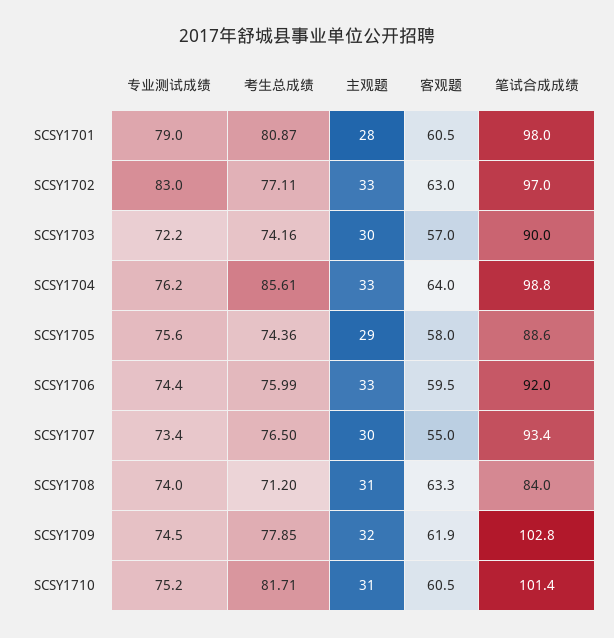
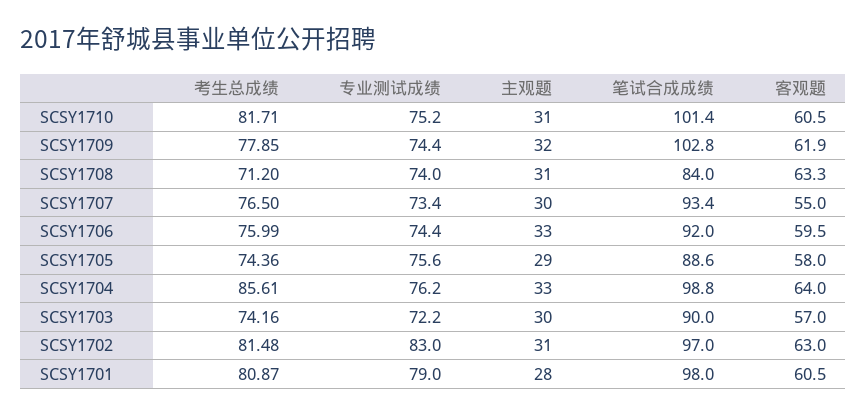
  {
    "专业测试成绩": {
      "SCSY1701": 79,
      "SCSY1702": 83,
      "SCSY1703": 72.2,
      "SCSY1704": 76.2,
      "SCSY1705": 75.6,
      "SCSY1706": 74.4,
      "SCSY1707": 73.4,
      "SCSY1708": 74,
-     "SCSY1709": 74.5,
+     "SCSY1709": 74.4,
      "SCSY1710": 75.2
    },
    "考生总成绩": {
      "SCSY1701": 80.87,
-     "SCSY1702": 77.11,
+     "SCSY1702": 81.48,
      "SCSY1703": 74.16,
      "SCSY1704": 85.61,
      "SCSY1705": 74.36,
      "SCSY1706": 75.99,
      "SCSY1707": 76.5,
      "SCSY1708": 71.2,
      "SCSY1709": 77.85,
      "SCSY1710": 81.71
    },
    "主观题": {
      "SCSY1701": 28,
-     "SCSY1702": 33,
+     "SCSY1702": 31,
      "SCSY1703": 30,
      "SCSY1704": 33,
      "SCSY1705": 29,
      "SCSY1706": 33,
      "SCSY1707": 30,
      "SCSY1708": 31,
      "SCSY1709": 32,
      "SCSY1710": 31
    },
    "客观题": {
      "SCSY1701": 60.5,
      "SCSY1702": 63,
      "SCSY1703": 57,
      "SCSY1704": 64,
      "SCSY1705": 58,
      "SCSY1706": 59.5,
      "SCSY1707": 55,
      "SCSY1708": 63.3,
      "SCSY1709": 61.9,
      "SCSY1710": 60.5
    },
    "笔试合成成绩": {
      "SCSY1701": 98,
      "SCSY1702": 97,
      "SCSY1703": 90,
      "SCSY1704": 98.8,
      "SCSY1705": 88.6,
      "SCSY1706": 92,
      "SCSY1707": 93.4,
      "SCSY1708": 84,
      "SCSY1709": 102.8,
      "SCSY1710": 101.4
    }
  }

